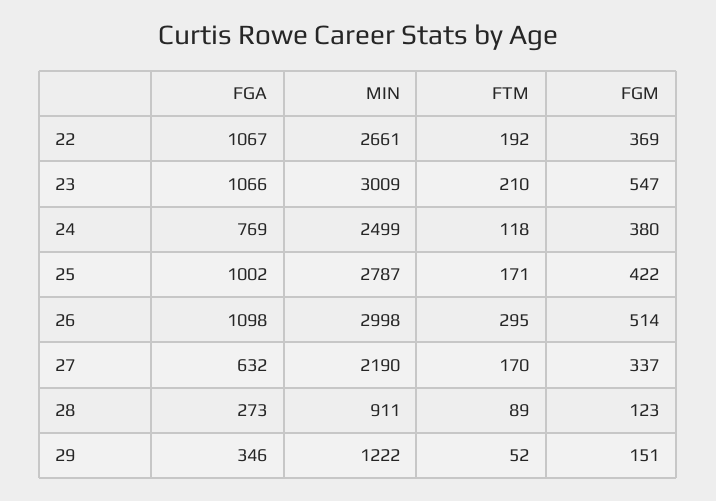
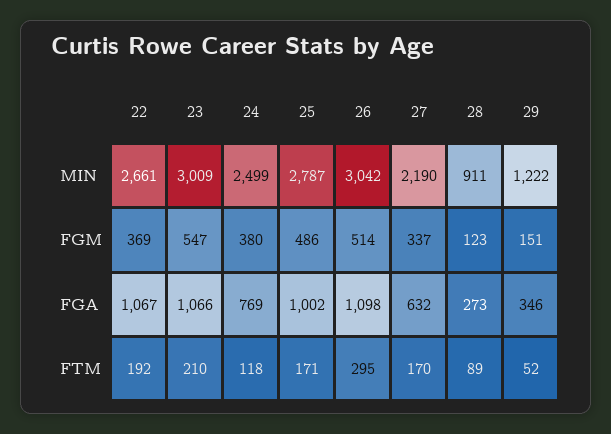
  {
    "FGA": {
      "22": 1067,
      "23": 1066,
      "24": 769,
      "25": 1002,
      "26": 1098,
      "27": 632,
      "28": 273,
      "29": 346
    },
    "MIN": {
      "22": 2661,
      "23": 3009,
      "24": 2499,
      "25": 2787,
-     "26": 2998,
+     "26": 3042,
      "27": 2190,
      "28": 911,
      "29": 1222
    },
    "FTM": {
      "22": 192,
      "23": 210,
      "24": 118,
      "25": 171,
      "26": 295,
      "27": 170,
      "28": 89,
      "29": 52
    },
    "FGM": {
      "22": 369,
      "23": 547,
      "24": 380,
-     "25": 422,
+     "25": 486,
      "26": 514,
      "27": 337,
      "28": 123,
      "29": 151
    }
  }

